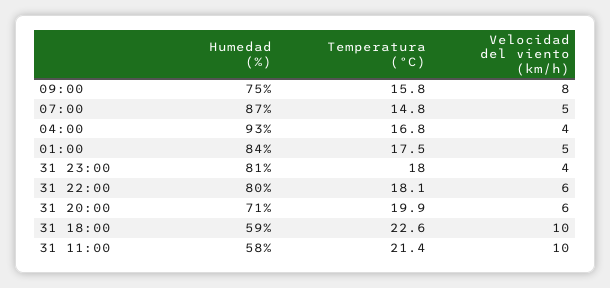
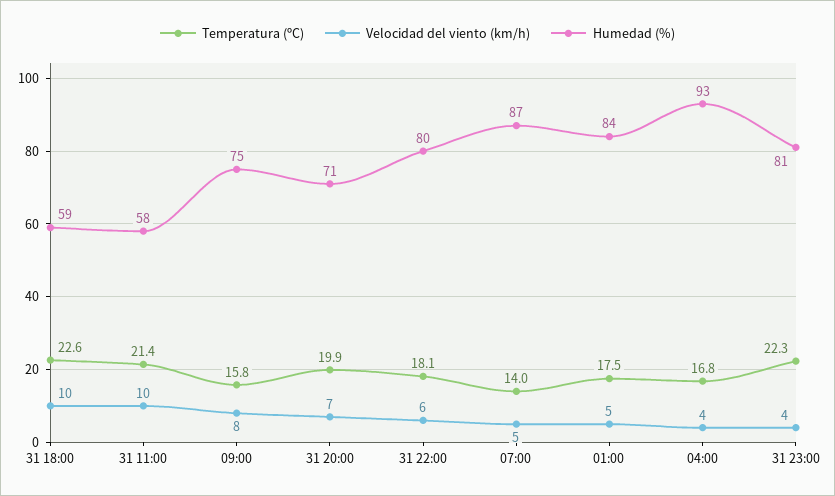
  {
    "Humedad (%)": {
      "09:00": 75,
      "07:00": 87,
      "04:00": 93,
      "01:00": 84,
      "31 23:00": 81,
      "31 22:00": 80,
      "31 20:00": 71,
      "31 18:00": 59,
      "31 11:00": 58
    },
    "Temperatura (ºC)": {
      "09:00": 15.8,
-     "07:00": 14.8,
+     "07:00": 14,
      "04:00": 16.8,
      "01:00": 17.5,
-     "31 23:00": 18,
+     "31 23:00": 22.3,
      "31 22:00": 18.1,
      "31 20:00": 19.9,
      "31 18:00": 22.6,
      "31 11:00": 21.4
    },
    "Velocidad del viento (km/h)": {
      "09:00": 8,
      "07:00": 5,
      "04:00": 4,
      "01:00": 5,
      "31 23:00": 4,
      "31 22:00": 6,
-     "31 20:00": 6,
+     "31 20:00": 7,
      "31 18:00": 10,
      "31 11:00": 10
    }
  }

